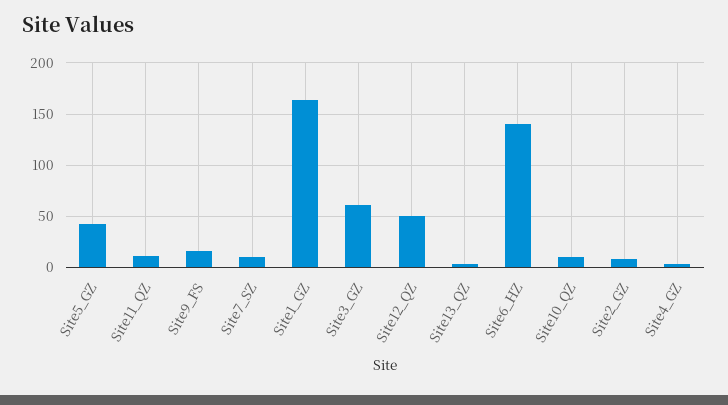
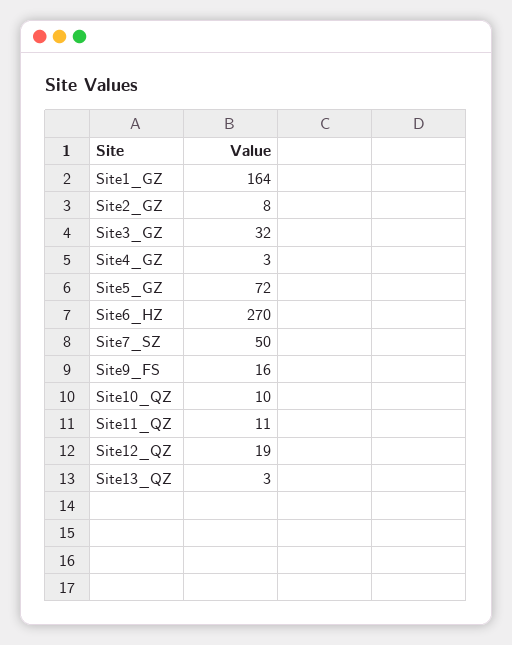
  {
-   "Site5_GZ": 40,
+   "Site5_GZ": 72,
    "Site11_QZ": 11,
    "Site9_FS": 16,
-   "Site7_SZ": 10,
+   "Site7_SZ": 50,
    "Site1_GZ": 164,
-   "Site3_GZ": 60,
+   "Site3_GZ": 32,
-   "Site12_QZ": 50,
+   "Site12_QZ": 19,
    "Site13_QZ": 3,
-   "Site6_HZ": 140,
+   "Site6_HZ": 270,
    "Site10_QZ": 10,
    "Site2_GZ": 8,
    "Site4_GZ": 3
  }

